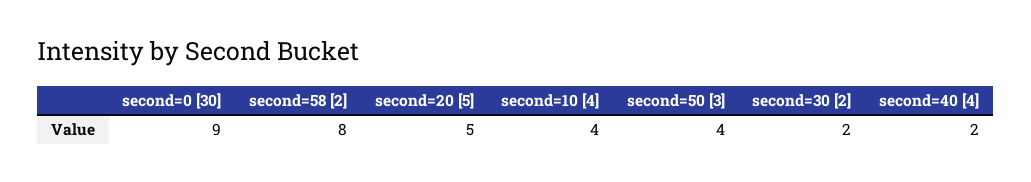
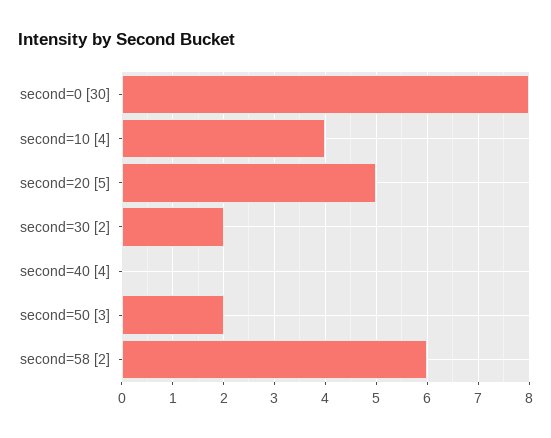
  {
-   "second=0 [30]": 9,
+   "second=0 [30]": 8,
-   "second=58 [2]": 8,
+   "second=58 [2]": 6,
    "second=20 [5]": 5,
    "second=10 [4]": 4,
-   "second=50 [3]": 4,
+   "second=50 [3]": 2,
    "second=30 [2]": 2,
-   "second=40 [4]": 2
+   "second=40 [4]": 0
  }

